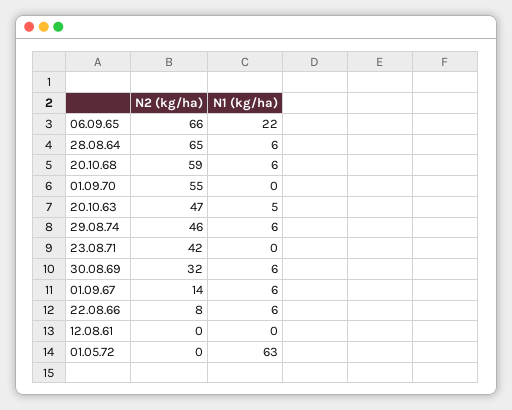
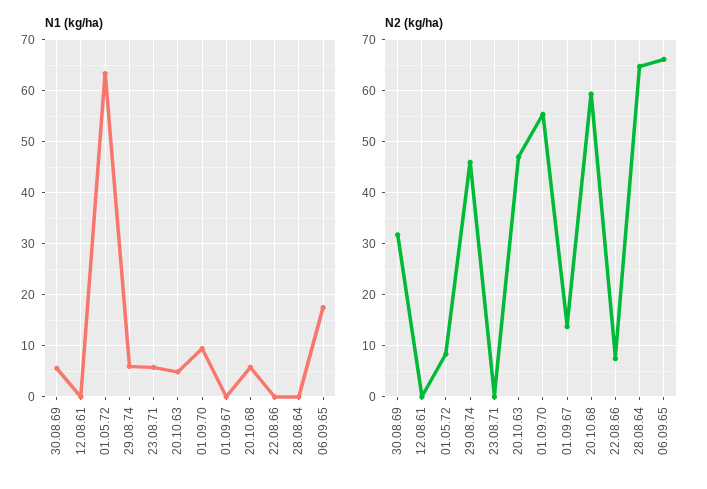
  {
    "N2 (kg/ha)": {
      "06.09.65": 66,
      "28.08.64": 65,
      "20.10.68": 59,
      "01.09.70": 55,
      "20.10.63": 47,
      "29.08.74": 46,
-     "23.08.71": 42,
+     "23.08.71": 0,
      "30.08.69": 32,
      "01.09.67": 14,
      "22.08.66": 8,
      "12.08.61": 0,
-     "01.05.72": 0
+     "01.05.72": 8
    },
    "N1 (kg/ha)": {
-     "06.09.65": 22,
+     "06.09.65": 18,
-     "28.08.64": 6,
+     "28.08.64": 0,
      "20.10.68": 6,
-     "01.09.70": 0,
+     "01.09.70": 10,
      "20.10.63": 5,
      "29.08.74": 6,
-     "23.08.71": 0,
+     "23.08.71": 6,
      "30.08.69": 6,
-     "01.09.67": 6,
+     "01.09.67": 0,
-     "22.08.66": 6,
+     "22.08.66": 0,
      "12.08.61": 0,
      "01.05.72": 63
    }
  }

